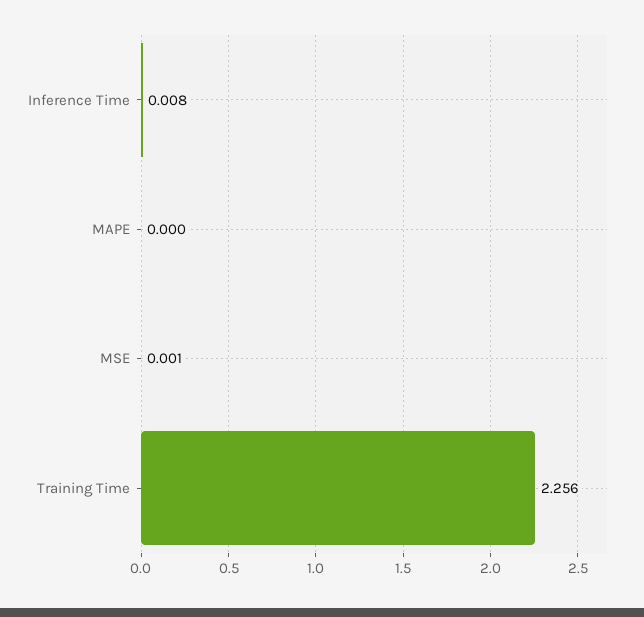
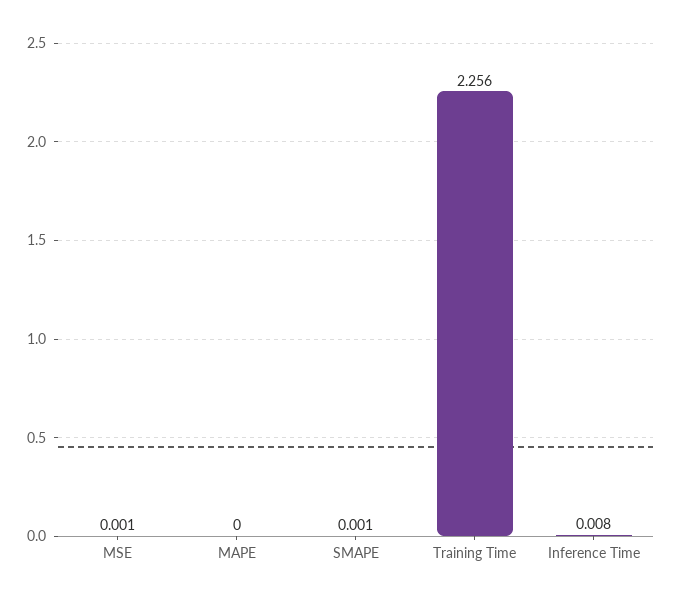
  {
    "Inference Time": 0.008,
    "MAPE": 0,
    "MSE": 0.001,
-   "Training Time": 2.256
+   "Training Time": 2.256,
+   "SMAPE": 0.001
  }

